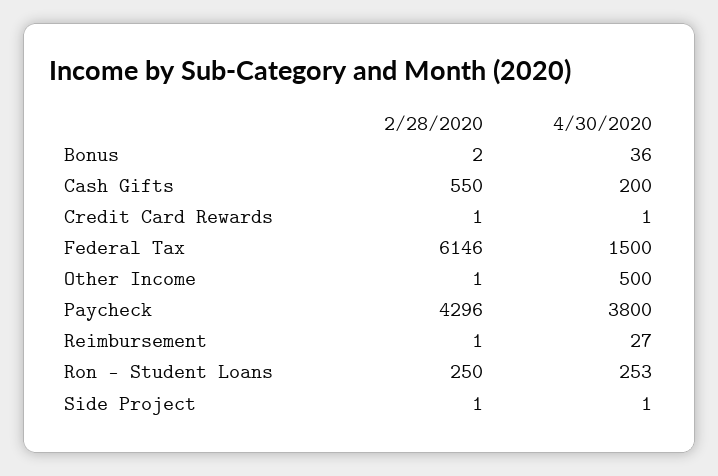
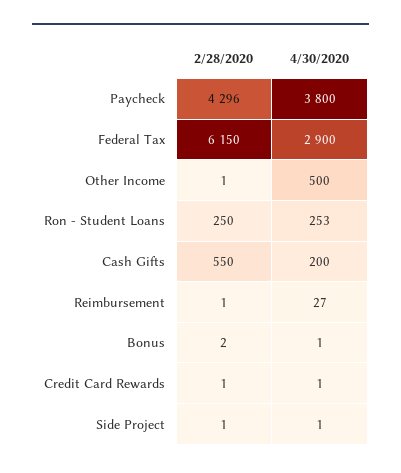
  {
    "2/28/2020": {
      "Bonus": 2,
      "Cash Gifts": 550,
      "Credit Card Rewards": 1,
-     "Federal Tax": 6146,
+     "Federal Tax": 6150,
      "Other Income": 1,
      "Paycheck": 4296,
      "Reimbursement": 1,
      "Ron - Student Loans": 250,
      "Side Project": 1
    },
    "4/30/2020": {
-     "Bonus": 36,
+     "Bonus": 1,
      "Cash Gifts": 200,
      "Credit Card Rewards": 1,
-     "Federal Tax": 1500,
+     "Federal Tax": 2900,
      "Other Income": 500,
      "Paycheck": 3800,
      "Reimbursement": 27,
      "Ron - Student Loans": 253,
      "Side Project": 1
    }
  }

